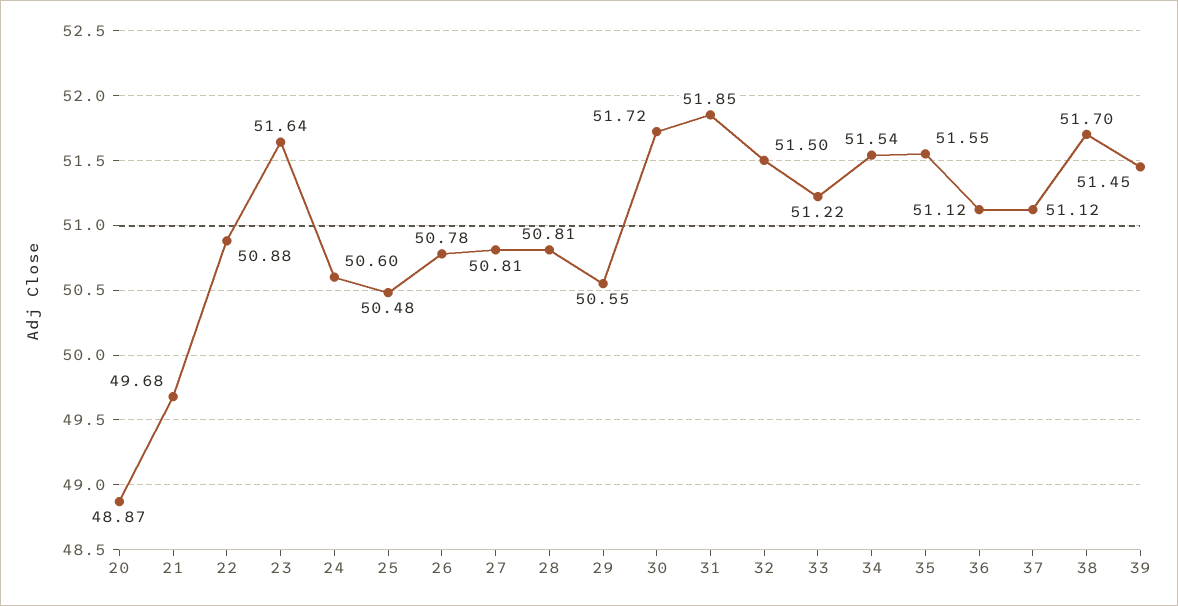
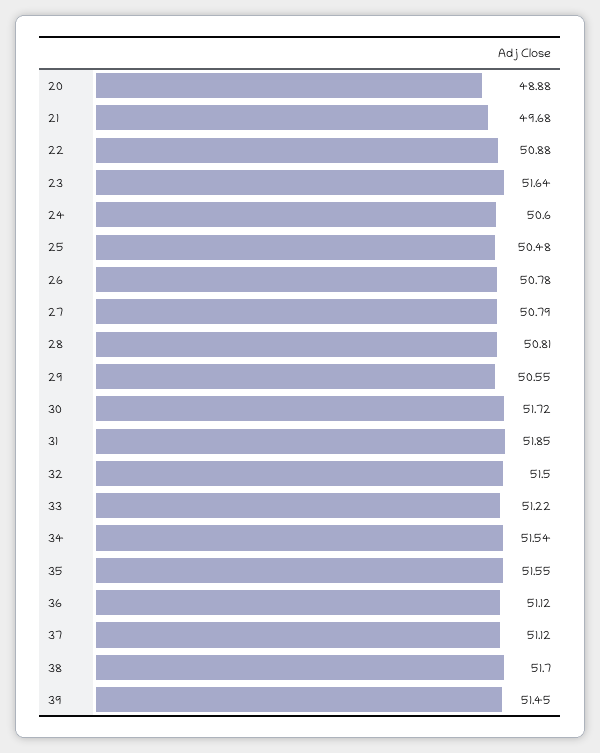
  {
-   "20": 48.87,
+   "20": 48.88,
    "21": 49.68,
    "22": 50.88,
    "23": 51.64,
    "24": 50.6,
    "25": 50.48,
    "26": 50.78,
-   "27": 50.81,
+   "27": 50.79,
    "28": 50.81,
    "29": 50.55,
    "30": 51.72,
    "31": 51.85,
    "32": 51.5,
    "33": 51.22,
    "34": 51.54,
    "35": 51.55,
    "36": 51.12,
    "37": 51.12,
    "38": 51.7,
    "39": 51.45
  }

